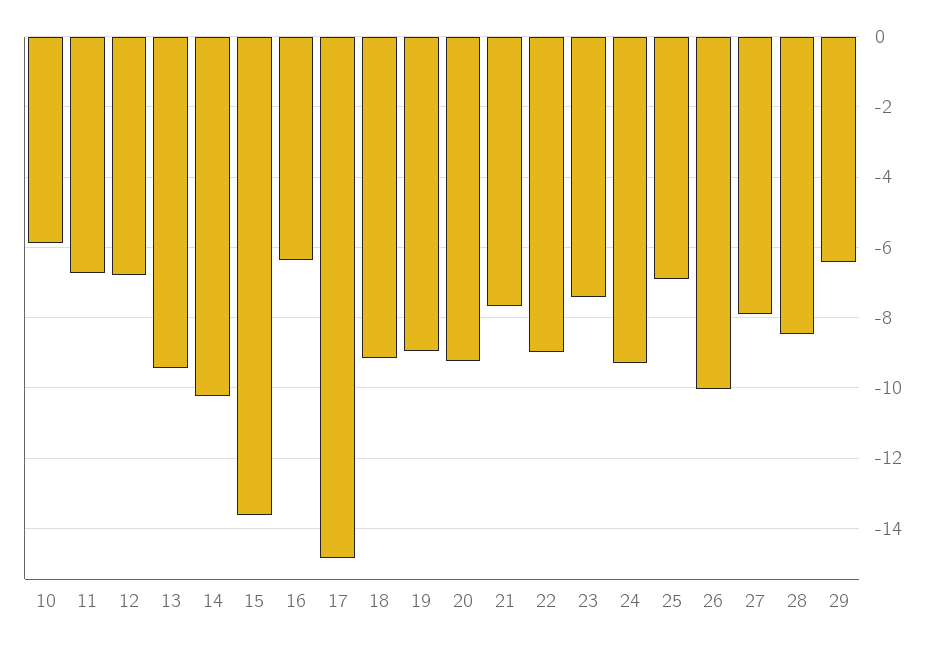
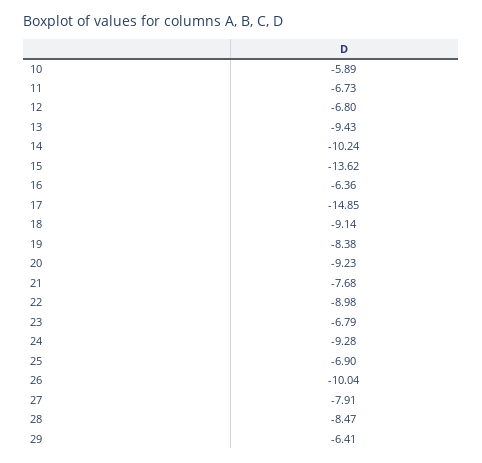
  {
    "10": -5.89,
    "11": -6.73,
    "12": -6.8,
    "13": -9.43,
    "14": -10.24,
    "15": -13.62,
    "16": -6.36,
    "17": -14.85,
    "18": -9.14,
-   "19": -9,
+   "19": -8.38,
    "20": -9.23,
    "21": -7.68,
    "22": -8.98,
-   "23": -7.4,
+   "23": -6.79,
    "24": -9.28,
    "25": -6.9,
    "26": -10.04,
    "27": -7.91,
    "28": -8.47,
    "29": -6.41
  }

